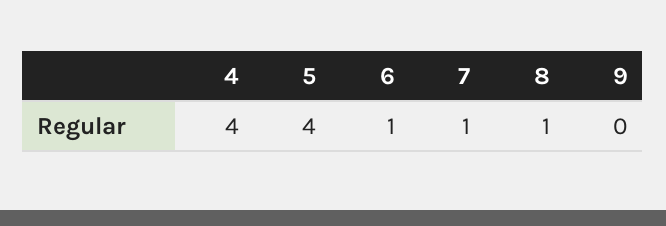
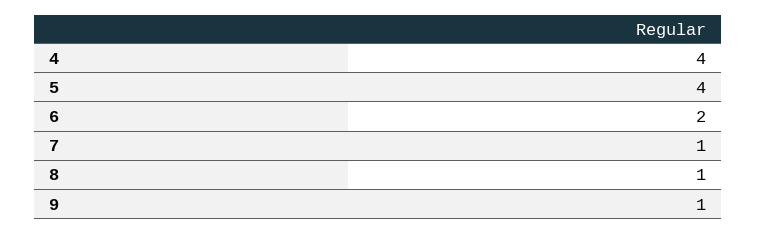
  {
    "4": 4,
    "5": 4,
-   "6": 1,
+   "6": 2,
    "7": 1,
    "8": 1,
-   "9": 0
+   "9": 1
  }

